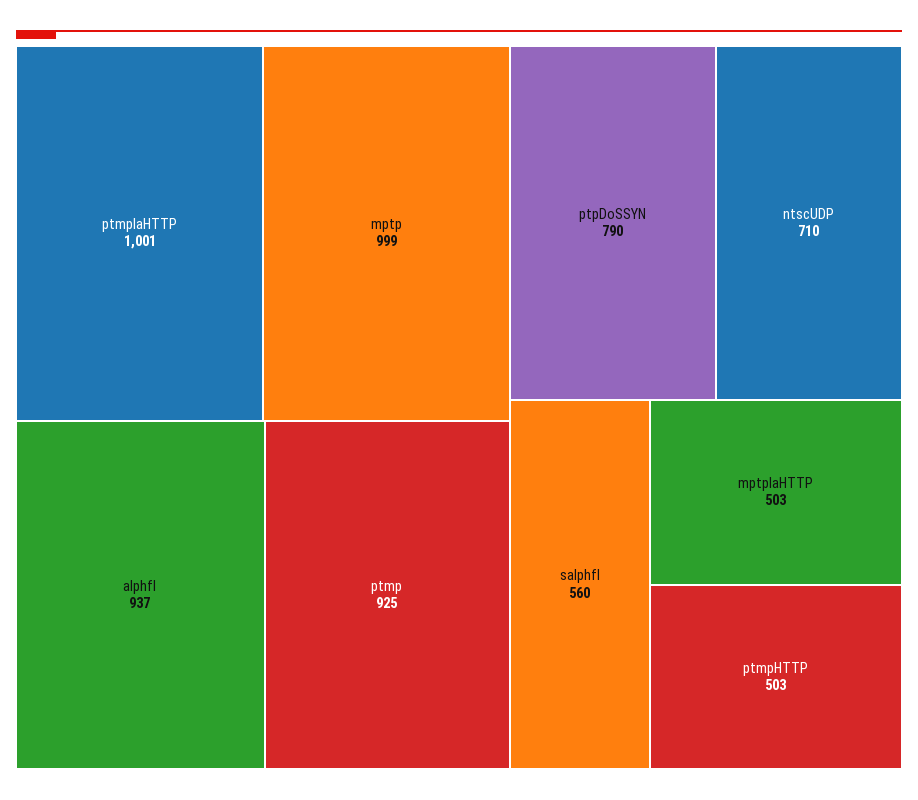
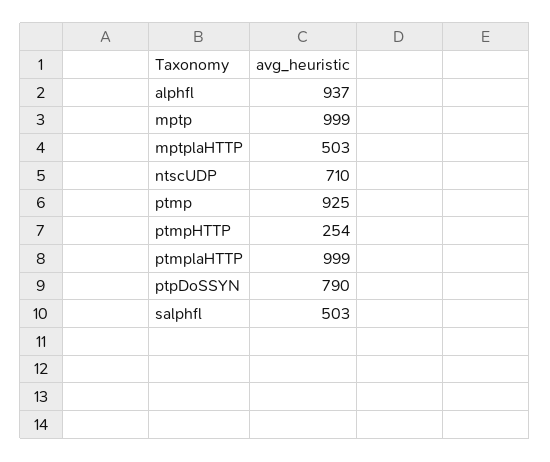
  {
-   "ptmplaHTTP": 1001,
+   "ptmplaHTTP": 999,
    "mptp": 999,
    "alphfl": 937,
    "ptmp": 925,
    "ptpDoSSYN": 790,
    "ntscUDP": 710,
-   "salphfl": 560,
+   "salphfl": 503,
    "mptplaHTTP": 503,
-   "ptmpHTTP": 503
+   "ptmpHTTP": 254
  }

